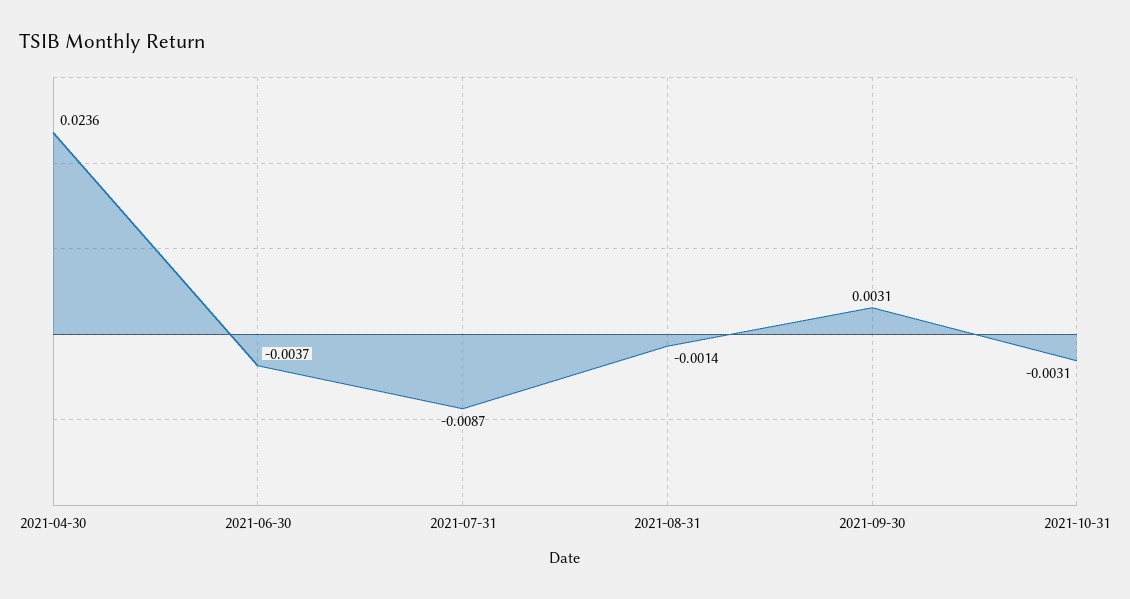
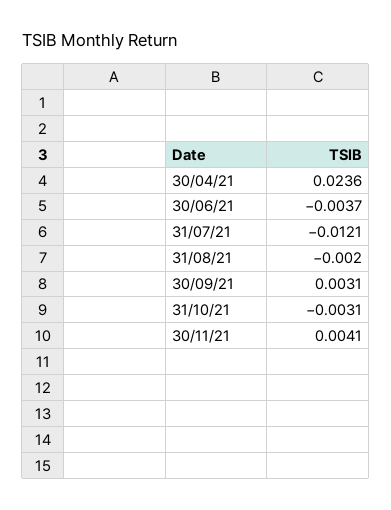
  {
    "2021-04-30": 0.0236,
    "2021-06-30": -0.0037,
-   "2021-07-31": -0.0087,
+   "2021-07-31": -0.0121,
-   "2021-08-31": -0.0014,
+   "2021-08-31": -0.002,
    "2021-09-30": 0.0031,
-   "2021-10-31": -0.0031
+   "2021-10-31": -0.0031,
+   "30/11/21": 0.0041
  }

